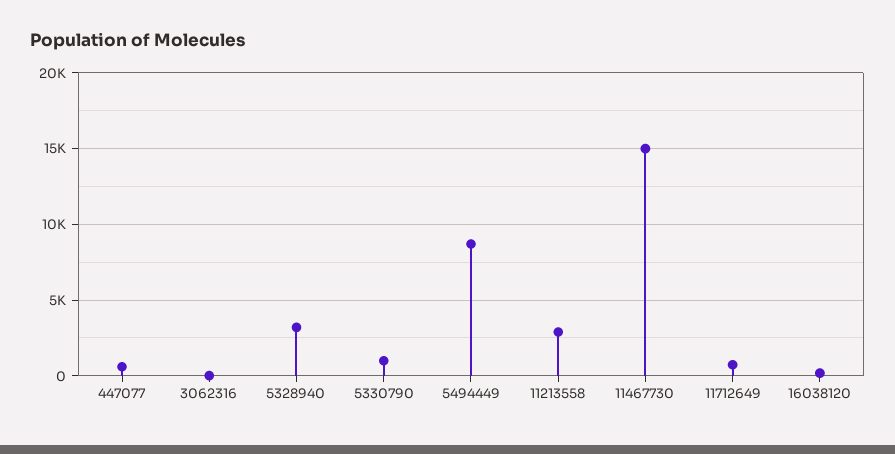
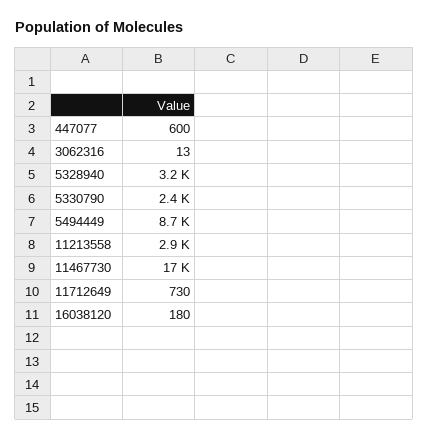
  {
    "447077": 600,
    "3062316": 13,
    "5328940": 3200,
-   "5330790": 1000,
+   "5330790": 2400,
    "5494449": 8700,
    "11213558": 2900,
-   "11467730": 15000,
+   "11467730": 17000,
    "11712649": 730,
    "16038120": 180
  }

